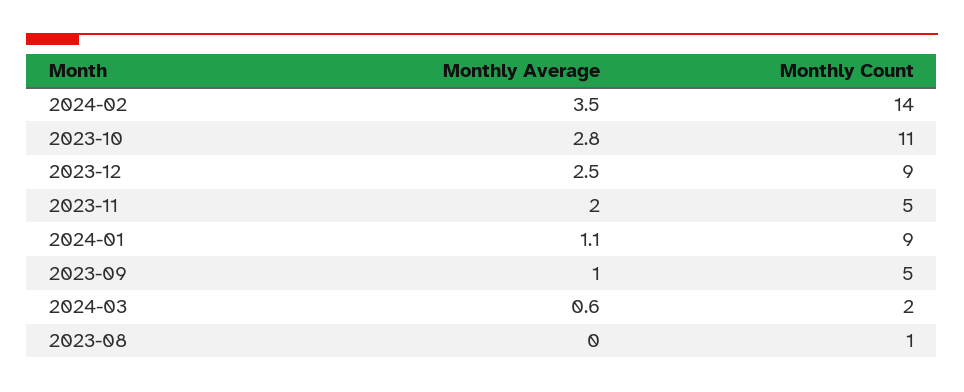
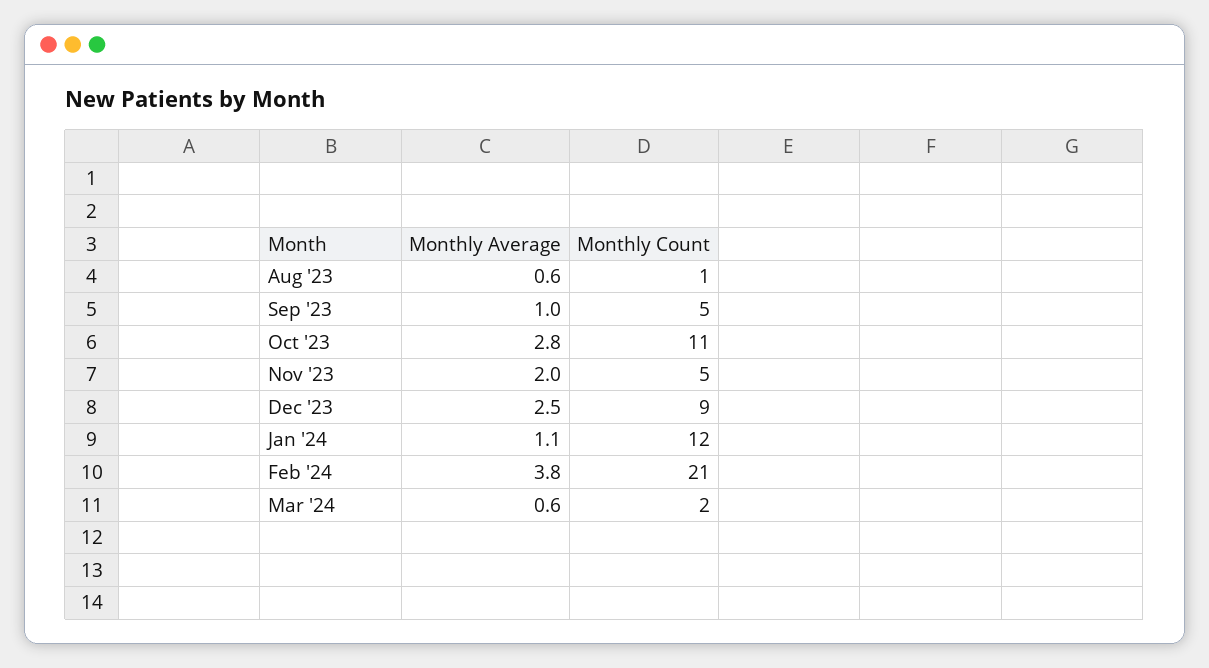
  {
    "Monthly Average": {
-     "2024-02": 3.5,
+     "2024-02": 3.8,
      "2023-10": 2.8,
      "2023-12": 2.5,
      "2023-11": 2,
      "2024-01": 1.1,
      "2023-09": 1,
      "2024-03": 0.6,
-     "2023-08": 0
+     "2023-08": 0.6
    },
    "Monthly Count": {
-     "2024-02": 14,
+     "2024-02": 21,
      "2023-10": 11,
      "2023-12": 9,
      "2023-11": 5,
-     "2024-01": 9,
+     "2024-01": 12,
      "2023-09": 5,
      "2024-03": 2,
      "2023-08": 1
    }
  }

